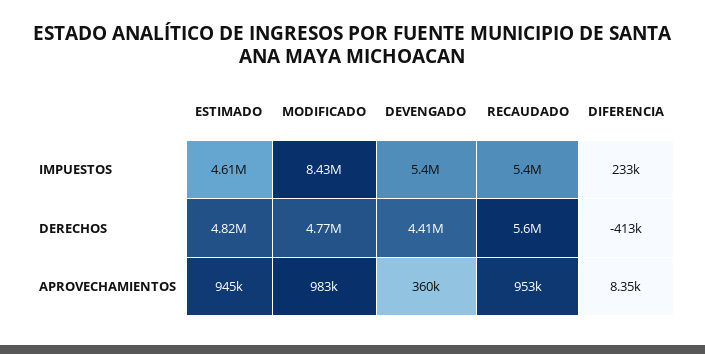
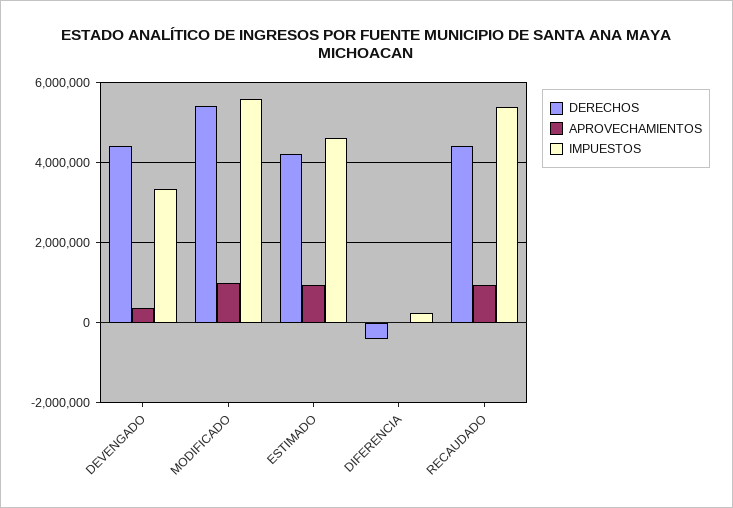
  {
    "IMPUESTOS": {
      "ESTIMADO": 4610000,
-     "MODIFICADO": 8430000,
+     "MODIFICADO": 5600000,
-     "DEVENGADO": 5400000,
+     "DEVENGADO": 3400000,
      "RECAUDADO": 5400000,
      "DIFERENCIA": 233000
    },
    "DERECHOS": {
-     "ESTIMADO": 4820000,
+     "ESTIMADO": 4200000,
-     "MODIFICADO": 4770000,
+     "MODIFICADO": 5400000,
      "DEVENGADO": 4410000,
-     "RECAUDADO": 5600000,
+     "RECAUDADO": 4400000,
      "DIFERENCIA": -413000
    },
    "APROVECHAMIENTOS": {
      "ESTIMADO": 945000,
      "MODIFICADO": 983000,
      "DEVENGADO": 360000,
      "RECAUDADO": 953000,
      "DIFERENCIA": 8350
    }
  }

